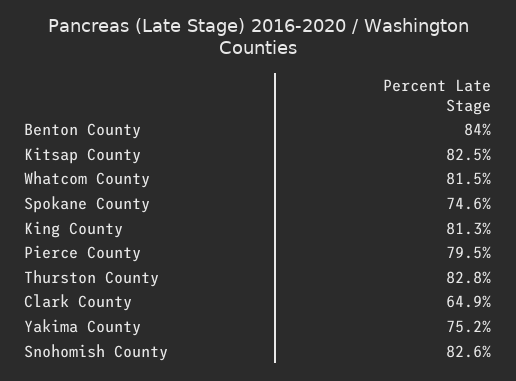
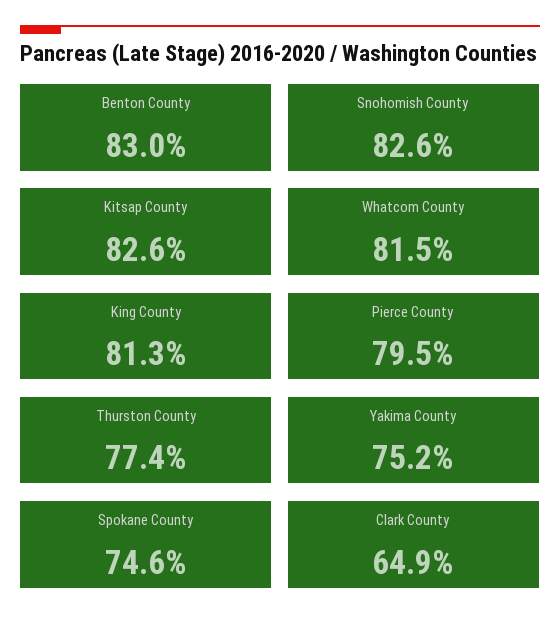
  {
-   "Benton County": 84,
+   "Benton County": 83,
-   "Kitsap County": 82.5,
+   "Kitsap County": 82.6,
    "Whatcom County": 81.5,
    "Spokane County": 74.6,
    "King County": 81.3,
    "Pierce County": 79.5,
-   "Thurston County": 82.8,
+   "Thurston County": 77.4,
    "Clark County": 64.9,
    "Yakima County": 75.2,
    "Snohomish County": 82.6
  }

